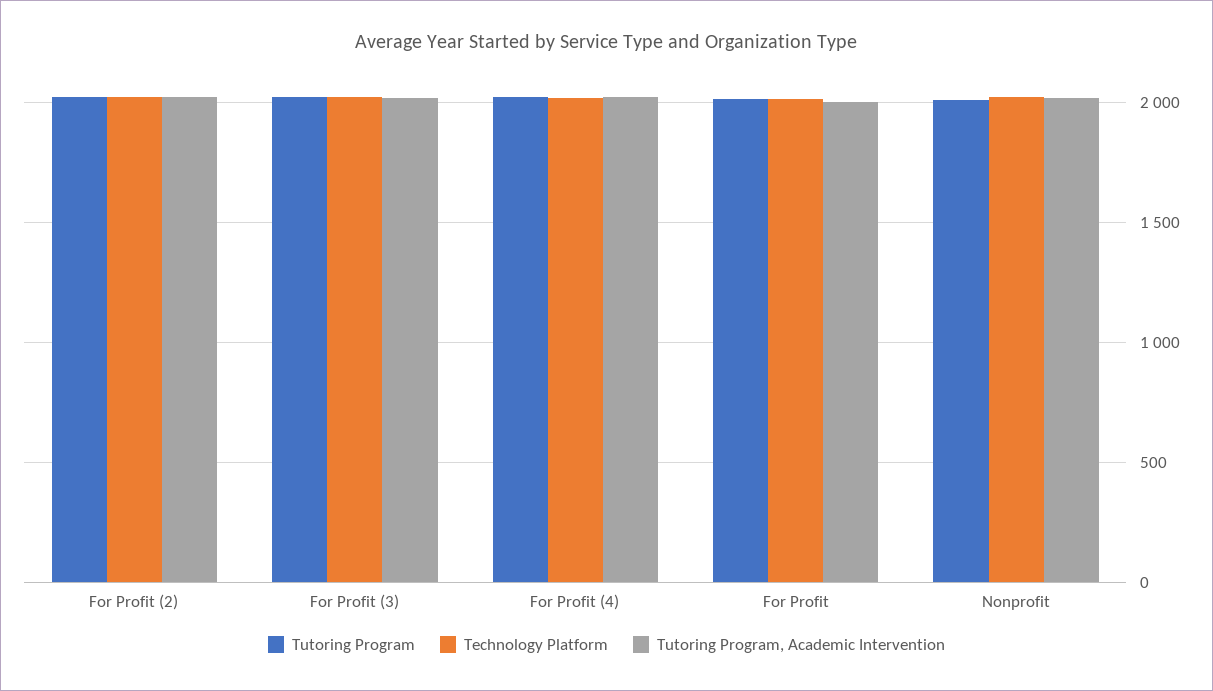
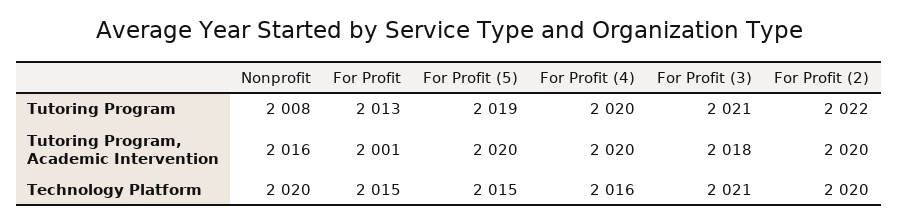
  {
    "Tutoring Program": {
      "For Profit (2)": 2022,
      "For Profit (3)": 2021,
      "For Profit (4)": 2020,
      "For Profit": 2013,
-     "Nonprofit": 2008
+     "Nonprofit": 2008,
+     "For Profit (5)": 2019
    },
    "Technology Platform": {
      "For Profit (2)": 2020,
      "For Profit (3)": 2021,
      "For Profit (4)": 2016,
      "For Profit": 2015,
-     "Nonprofit": 2020
+     "Nonprofit": 2020,
+     "For Profit (5)": 2015
    },
    "Tutoring Program, Academic Intervention": {
      "For Profit (2)": 2020,
      "For Profit (3)": 2018,
      "For Profit (4)": 2020,
      "For Profit": 2001,
-     "Nonprofit": 2016
+     "Nonprofit": 2016,
+     "For Profit (5)": 2020
    }
  }

